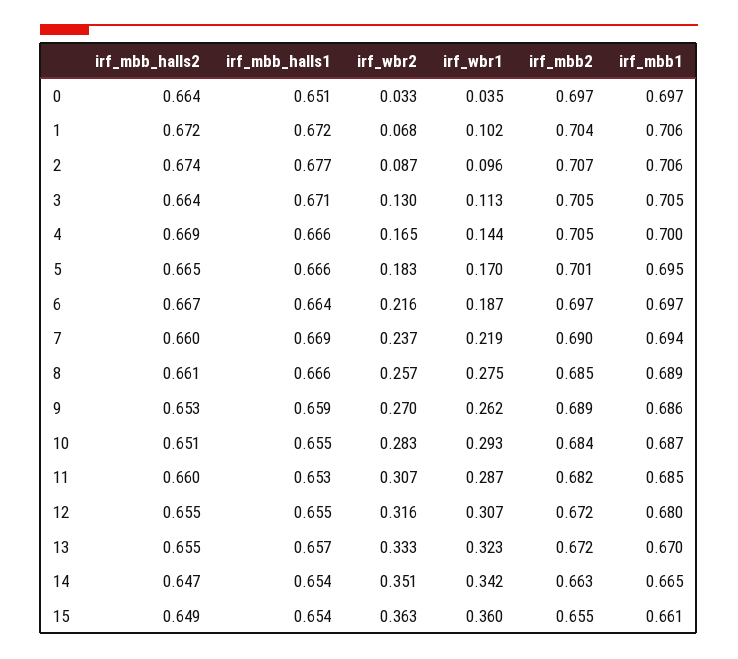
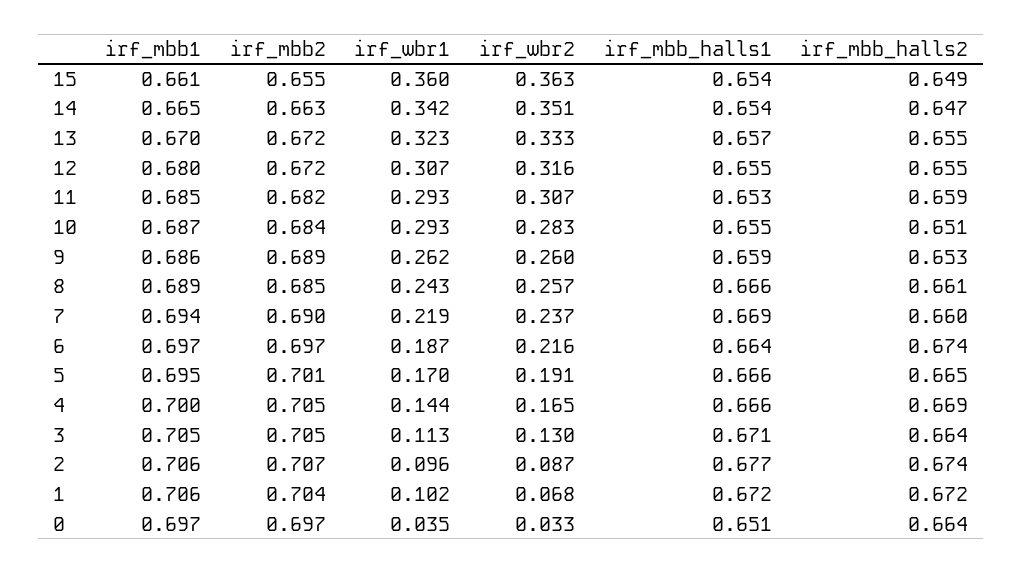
  {
    "irf_mbb_halls2": {
      "0": 0.664,
      "1": 0.672,
      "2": 0.674,
      "3": 0.664,
      "4": 0.669,
      "5": 0.665,
-     "6": 0.667,
+     "6": 0.674,
      "7": 0.66,
      "8": 0.661,
      "9": 0.653,
      "10": 0.651,
-     "11": 0.66,
+     "11": 0.659,
      "12": 0.655,
      "13": 0.655,
      "14": 0.647,
      "15": 0.649
    },
    "irf_mbb_halls1": {
      "0": 0.651,
      "1": 0.672,
      "2": 0.677,
      "3": 0.671,
      "4": 0.666,
      "5": 0.666,
      "6": 0.664,
      "7": 0.669,
      "8": 0.666,
      "9": 0.659,
      "10": 0.655,
      "11": 0.653,
      "12": 0.655,
      "13": 0.657,
      "14": 0.654,
      "15": 0.654
    },
    "irf_wbr2": {
      "0": 0.033,
      "1": 0.068,
      "2": 0.087,
      "3": 0.13,
      "4": 0.165,
-     "5": 0.183,
+     "5": 0.191,
      "6": 0.216,
      "7": 0.237,
      "8": 0.257,
-     "9": 0.27,
+     "9": 0.26,
      "10": 0.283,
      "11": 0.307,
      "12": 0.316,
      "13": 0.333,
      "14": 0.351,
      "15": 0.363
    },
    "irf_wbr1": {
      "0": 0.035,
      "1": 0.102,
      "2": 0.096,
      "3": 0.113,
      "4": 0.144,
      "5": 0.17,
      "6": 0.187,
      "7": 0.219,
-     "8": 0.275,
+     "8": 0.243,
      "9": 0.262,
      "10": 0.293,
-     "11": 0.287,
+     "11": 0.293,
      "12": 0.307,
      "13": 0.323,
      "14": 0.342,
      "15": 0.36
    },
    "irf_mbb2": {
      "0": 0.697,
      "1": 0.704,
      "2": 0.707,
      "3": 0.705,
      "4": 0.705,
      "5": 0.701,
      "6": 0.697,
      "7": 0.69,
      "8": 0.685,
      "9": 0.689,
      "10": 0.684,
      "11": 0.682,
      "12": 0.672,
      "13": 0.672,
      "14": 0.663,
      "15": 0.655
    },
    "irf_mbb1": {
      "0": 0.697,
      "1": 0.706,
      "2": 0.706,
      "3": 0.705,
      "4": 0.7,
      "5": 0.695,
      "6": 0.697,
      "7": 0.694,
      "8": 0.689,
      "9": 0.686,
      "10": 0.687,
      "11": 0.685,
      "12": 0.68,
      "13": 0.67,
      "14": 0.665,
      "15": 0.661
    }
  }

